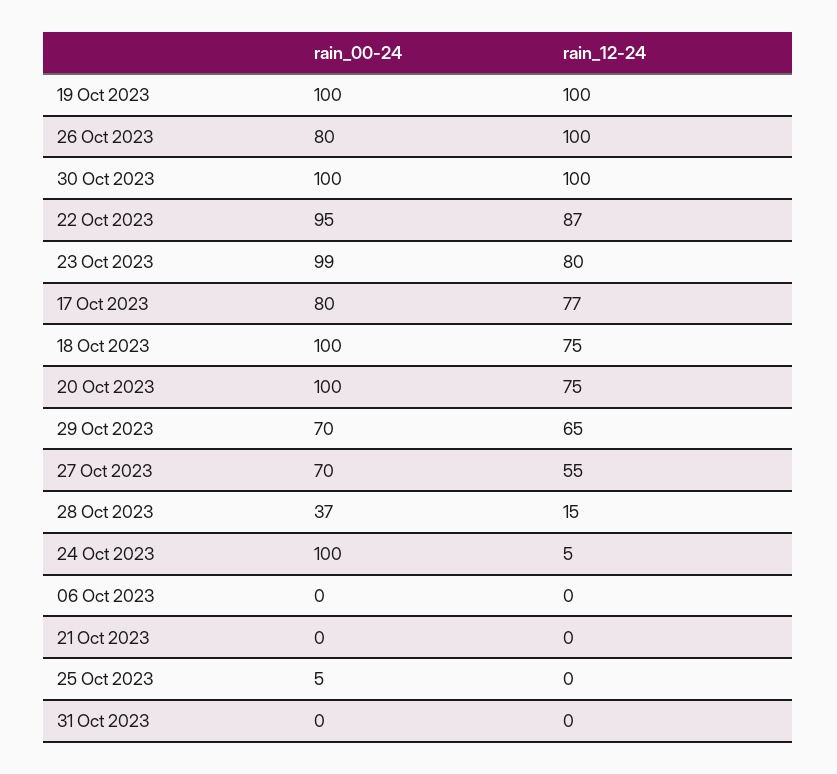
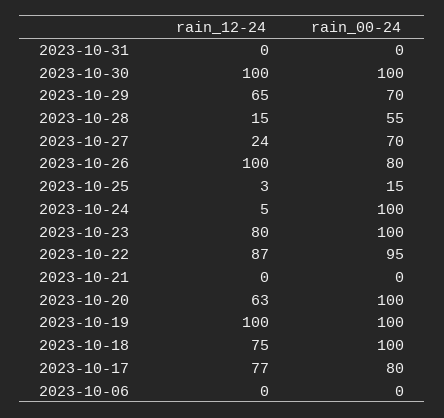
  {
    "rain_00-24": {
      "19 Oct 2023": 100,
      "26 Oct 2023": 80,
      "30 Oct 2023": 100,
      "22 Oct 2023": 95,
-     "23 Oct 2023": 99,
+     "23 Oct 2023": 100,
      "17 Oct 2023": 80,
      "18 Oct 2023": 100,
      "20 Oct 2023": 100,
      "29 Oct 2023": 70,
      "27 Oct 2023": 70,
-     "28 Oct 2023": 37,
+     "28 Oct 2023": 55,
      "24 Oct 2023": 100,
      "06 Oct 2023": 0,
      "21 Oct 2023": 0,
-     "25 Oct 2023": 5,
+     "25 Oct 2023": 15,
      "31 Oct 2023": 0
    },
    "rain_12-24": {
      "19 Oct 2023": 100,
      "26 Oct 2023": 100,
      "30 Oct 2023": 100,
      "22 Oct 2023": 87,
      "23 Oct 2023": 80,
      "17 Oct 2023": 77,
      "18 Oct 2023": 75,
-     "20 Oct 2023": 75,
+     "20 Oct 2023": 63,
      "29 Oct 2023": 65,
-     "27 Oct 2023": 55,
+     "27 Oct 2023": 24,
      "28 Oct 2023": 15,
      "24 Oct 2023": 5,
      "06 Oct 2023": 0,
      "21 Oct 2023": 0,
-     "25 Oct 2023": 0,
+     "25 Oct 2023": 3,
      "31 Oct 2023": 0
    }
  }

